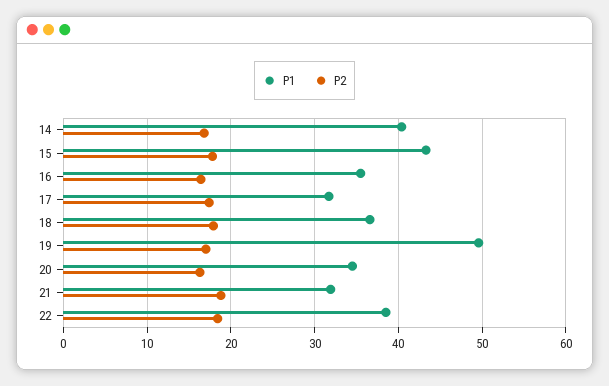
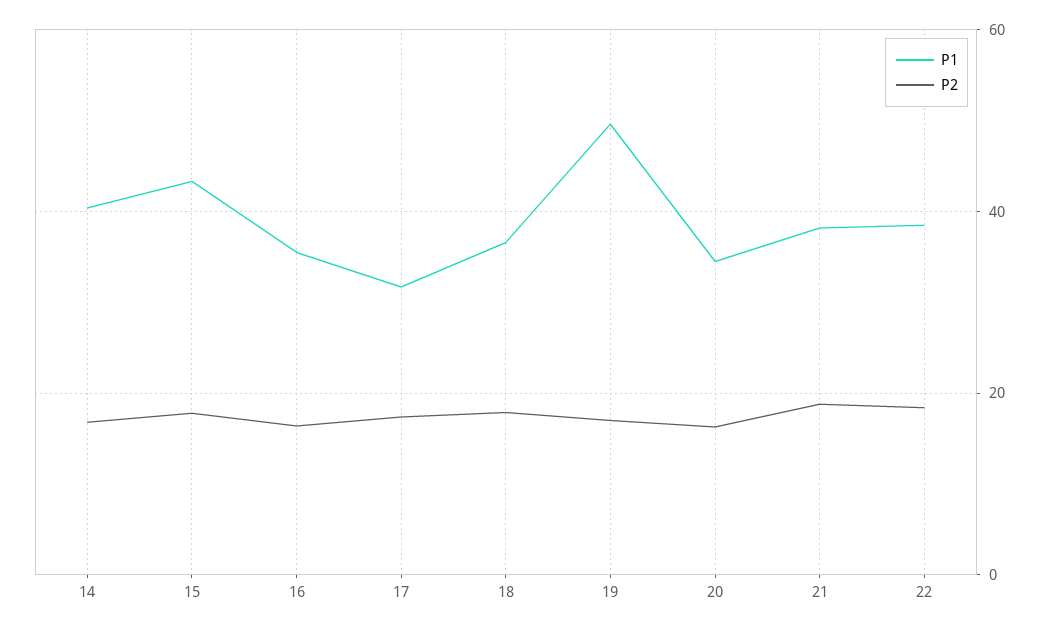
  {
    "P1": {
      "14": 40,
      "15": 43,
      "16": 36,
      "17": 32,
      "18": 37,
      "19": 50,
      "20": 35,
-     "21": 32,
+     "21": 38,
      "22": 39
    },
    "P2": {
      "14": 17,
      "15": 18,
      "16": 16,
      "17": 17,
      "18": 18,
      "19": 17,
      "20": 16,
      "21": 19,
      "22": 18
    }
  }

